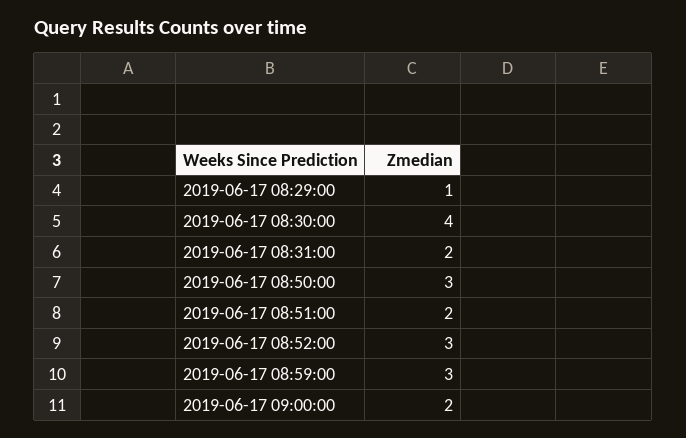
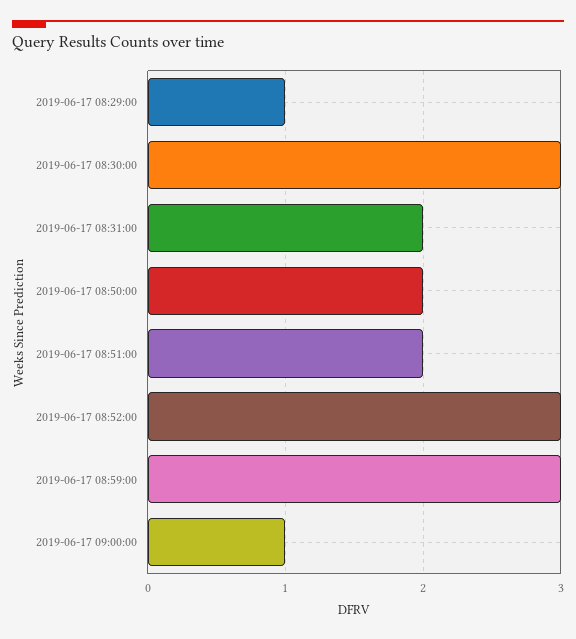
  {
    "2019-06-17 08:29:00": 1,
-   "2019-06-17 08:30:00": 4,
+   "2019-06-17 08:30:00": 3,
    "2019-06-17 08:31:00": 2,
-   "2019-06-17 08:50:00": 3,
+   "2019-06-17 08:50:00": 2,
    "2019-06-17 08:51:00": 2,
    "2019-06-17 08:52:00": 3,
    "2019-06-17 08:59:00": 3,
-   "2019-06-17 09:00:00": 2
+   "2019-06-17 09:00:00": 1
  }

